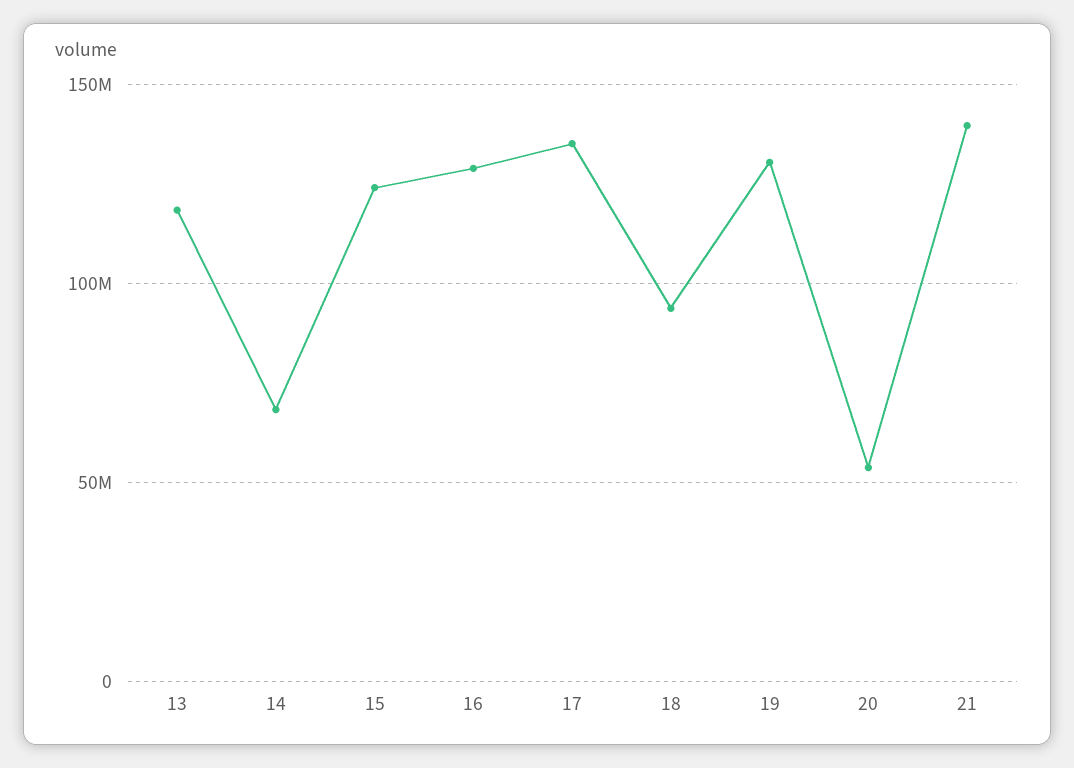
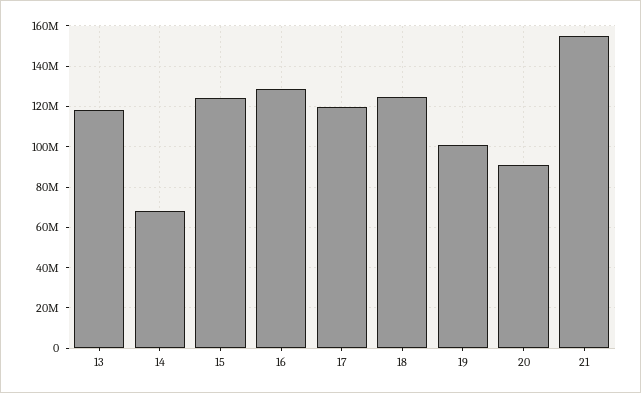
  {
    "13": 120000000,
    "14": 70000000,
    "15": 125000000,
    "16": 130000000,
-   "17": 135000000,
+   "17": 120000000,
-   "18": 95000000,
+   "18": 125000000,
-   "19": 130000000,
+   "19": 100000000,
-   "20": 55000000,
+   "20": 90000000,
-   "21": 140000000
+   "21": 155000000
  }

